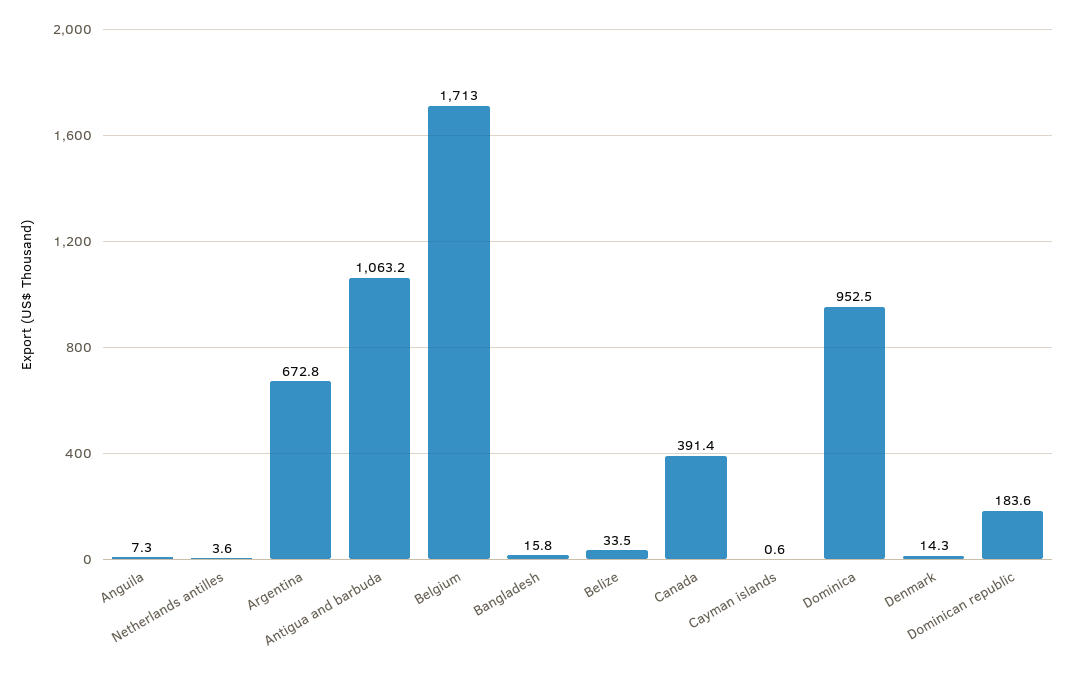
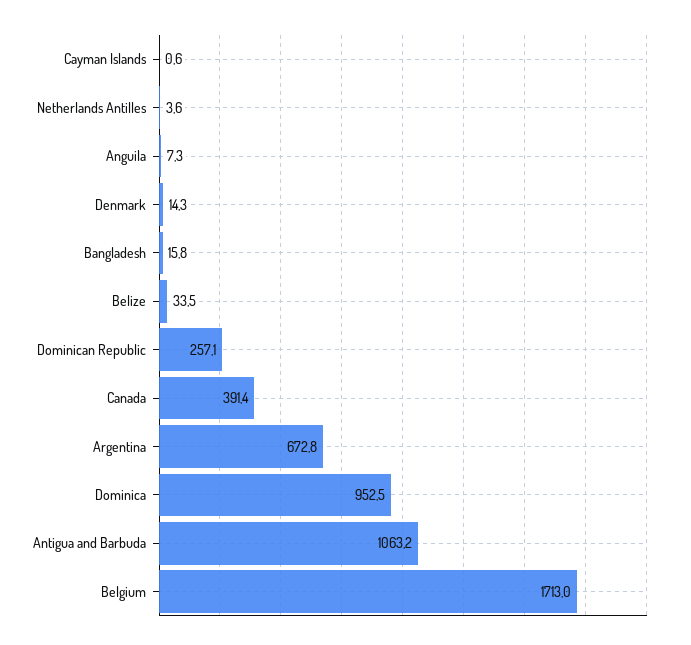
  {
    "Anguila": 7.3,
    "Netherlands antilles": 3.6,
    "Argentina": 672.8,
    "Antigua and barbuda": 1063.2,
    "Belgium": 1713,
    "Bangladesh": 15.8,
    "Belize": 33.5,
    "Canada": 391.4,
    "Cayman islands": 0.6,
    "Dominica": 952.5,
    "Denmark": 14.3,
-   "Dominican republic": 183.6
+   "Dominican republic": 257.1
  }

